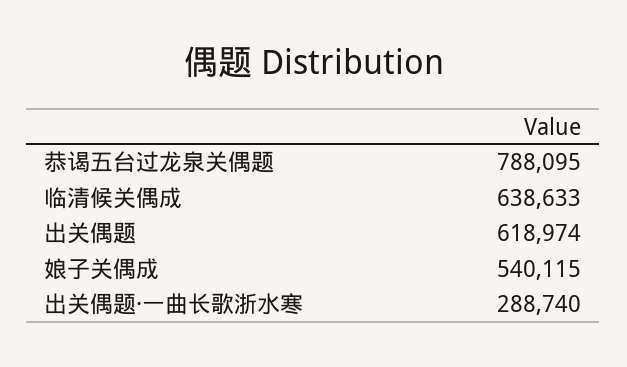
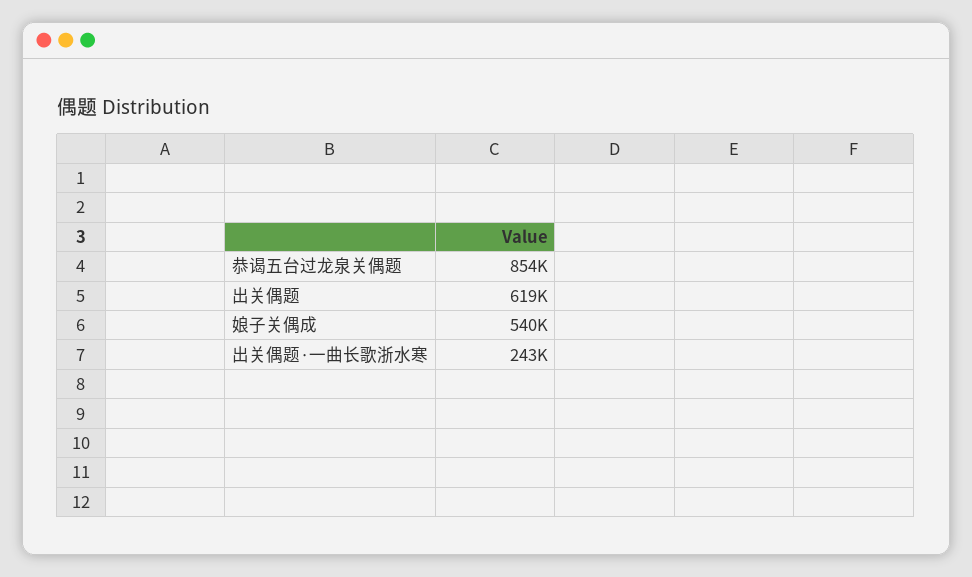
  {
-   "恭谒五台过龙泉关偶题": 788095,
+   "恭谒五台过龙泉关偶题": 854000,
-   "临清候关偶成": 638633,
    "出关偶题": 618974,
    "娘子关偶成": 540115,
-   "出关偶题·一曲长歌浙水寒": 288740
+   "出关偶题·一曲长歌浙水寒": 243000
  }

